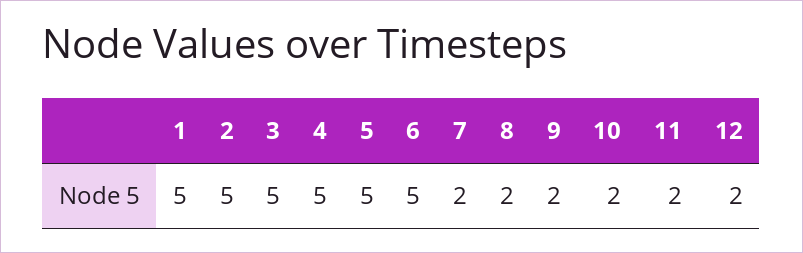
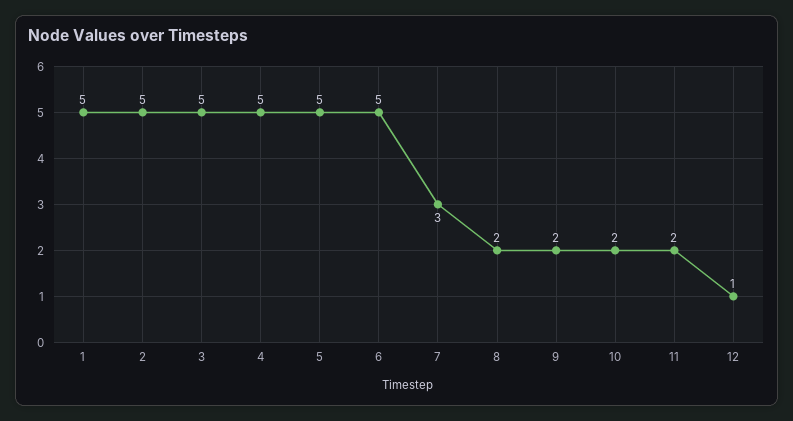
  {
    "1": 5,
    "2": 5,
    "3": 5,
    "4": 5,
    "5": 5,
    "6": 5,
-   "7": 2,
+   "7": 3,
    "8": 2,
    "9": 2,
    "10": 2,
    "11": 2,
-   "12": 2
+   "12": 1
  }

